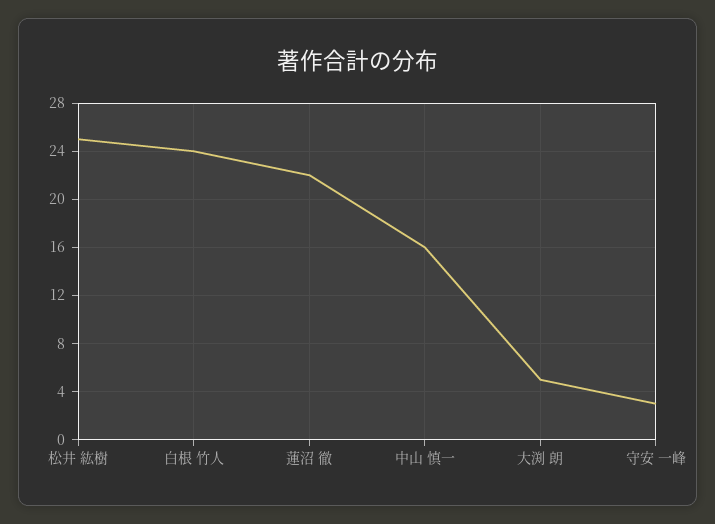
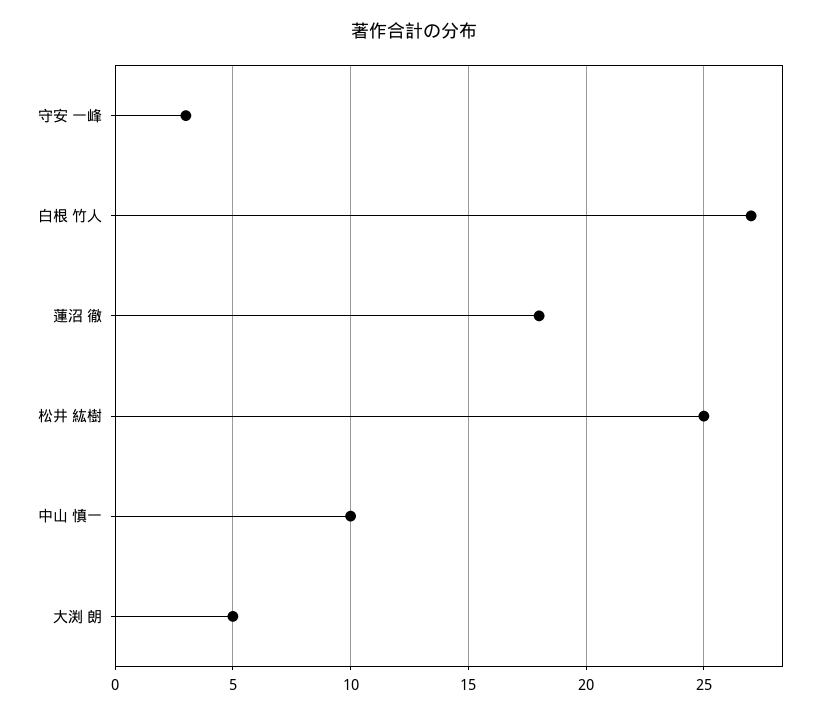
  {
    "松井 紘樹": 25,
-   "白根 竹人": 24,
+   "白根 竹人": 27,
-   "蓮沼 徹": 22,
+   "蓮沼 徹": 18,
-   "中山 慎一": 16,
+   "中山 慎一": 10,
    "大渕 朗": 5,
    "守安 一峰": 3
  }

